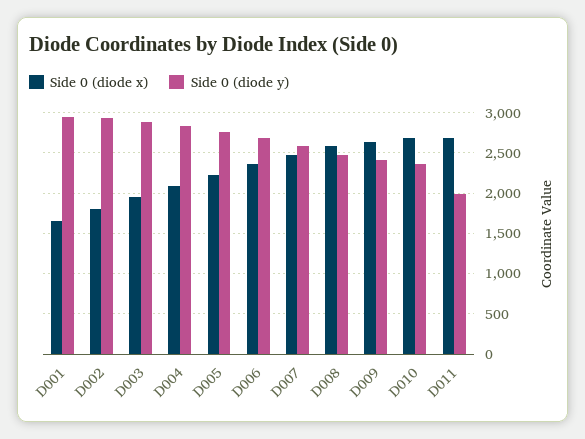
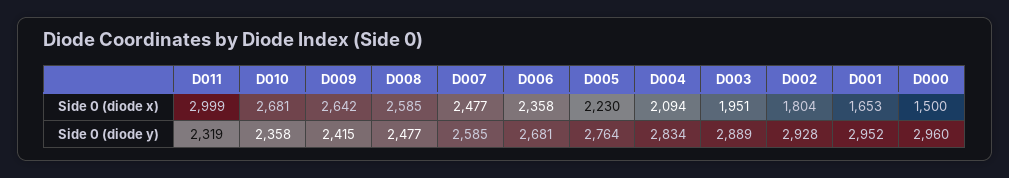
  {
    "Side 0 (diode x)": {
      "D001": 1653,
      "D002": 1804,
      "D003": 1951,
      "D004": 2094,
      "D005": 2230,
      "D006": 2358,
      "D007": 2477,
      "D008": 2585,
      "D009": 2642,
      "D010": 2681,
-     "D011": 2700
+     "D011": 2999,
+     "D000": 1500
    },
    "Side 0 (diode y)": {
      "D001": 2952,
      "D002": 2928,
      "D003": 2889,
      "D004": 2834,
      "D005": 2764,
      "D006": 2681,
      "D007": 2585,
      "D008": 2477,
      "D009": 2415,
      "D010": 2358,
-     "D011": 2000
+     "D011": 2319,
+     "D000": 2960
    }
  }

